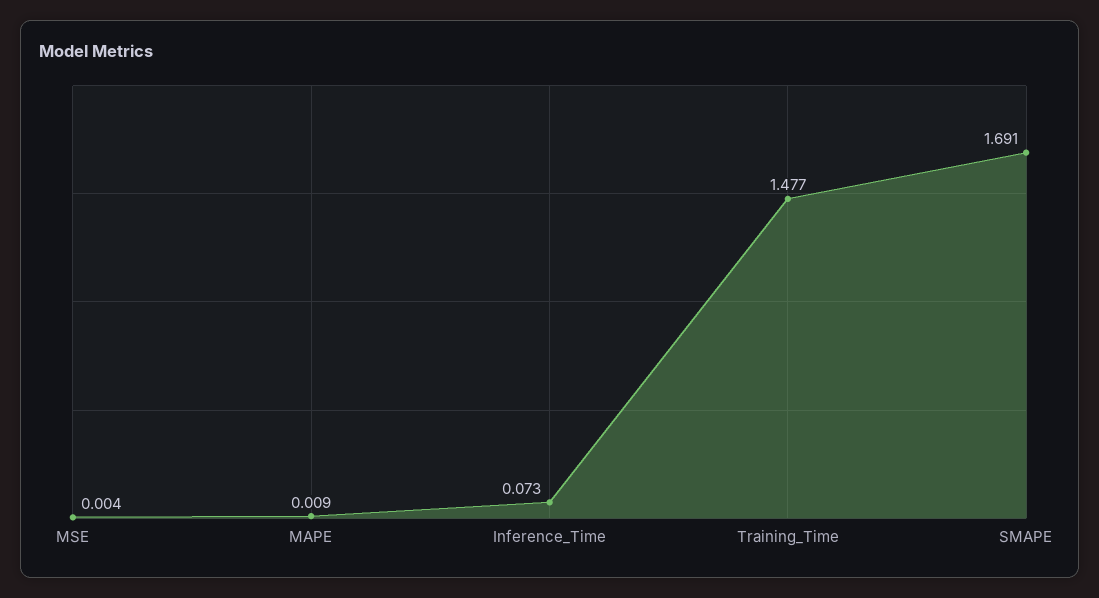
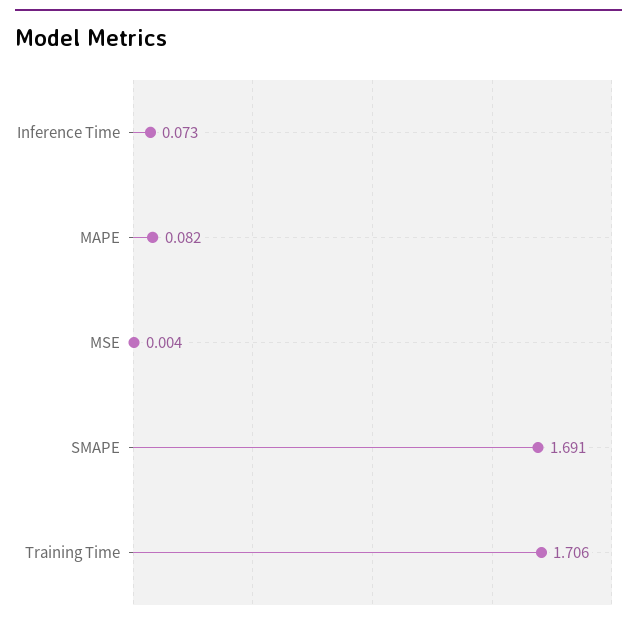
  {
    "MSE": 0.004,
-   "MAPE": 0.009,
+   "MAPE": 0.082,
    "Inference_Time": 0.073,
-   "Training_Time": 1.477,
+   "Training_Time": 1.706,
    "SMAPE": 1.691
  }

